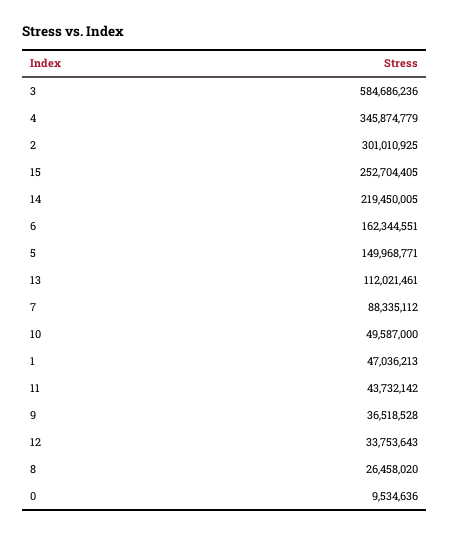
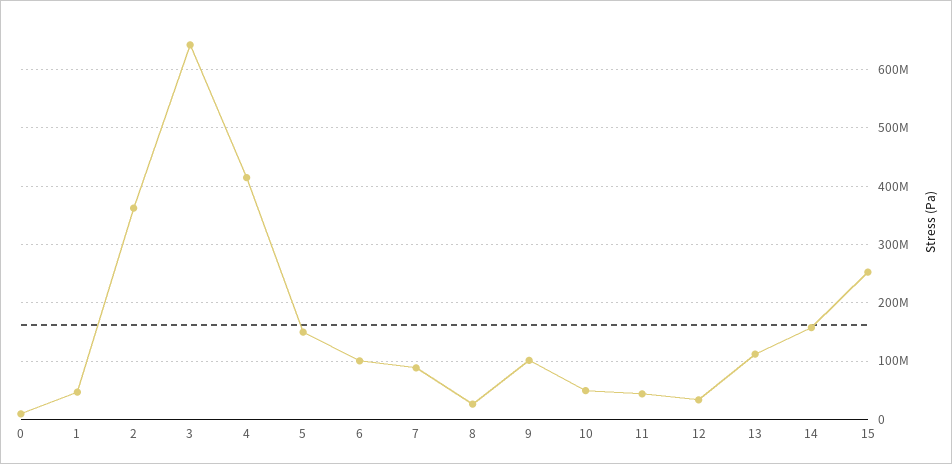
  {
-   "3": 584686236,
+   "3": 640000000,
-   "4": 345874779,
+   "4": 420000000,
-   "2": 301010925,
+   "2": 360000000,
    "15": 252704405,
-   "14": 219450005,
+   "14": 160000000,
-   "6": 162344551,
+   "6": 100000000,
    "5": 149968771,
    "13": 112021461,
    "7": 88335112,
    "10": 49587000,
    "1": 47036213,
    "11": 43732142,
-   "9": 36518528,
+   "9": 100000000,
    "12": 33753643,
    "8": 26458020,
    "0": 9534636
  }

